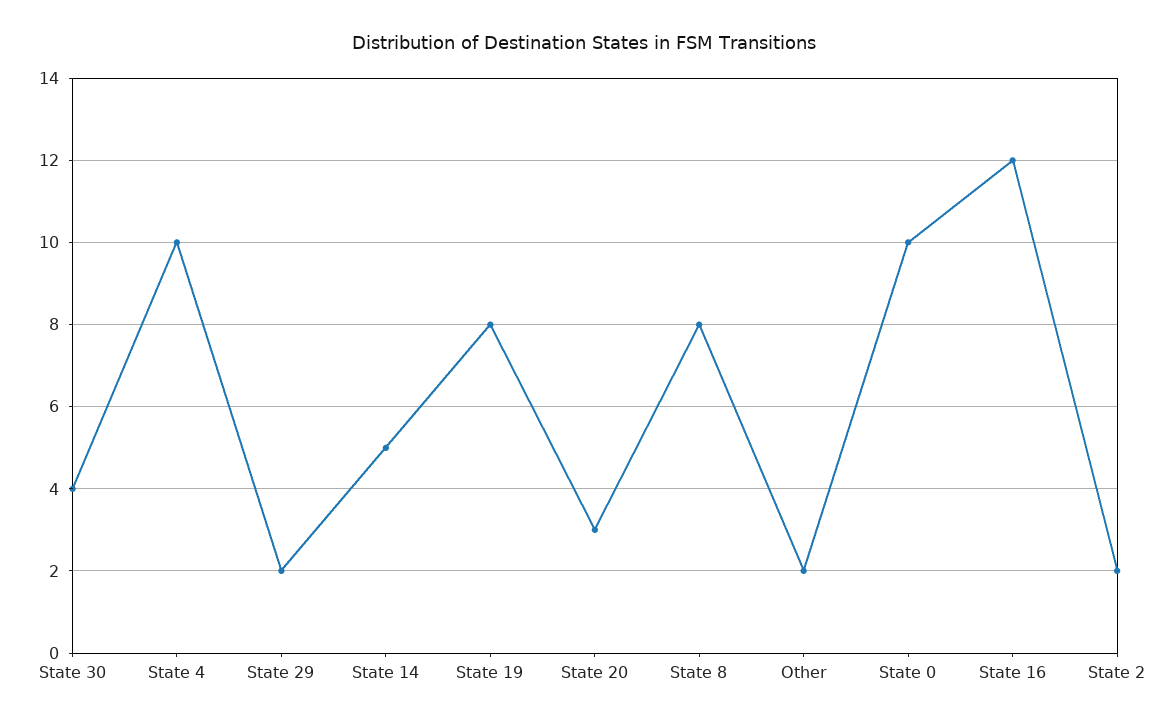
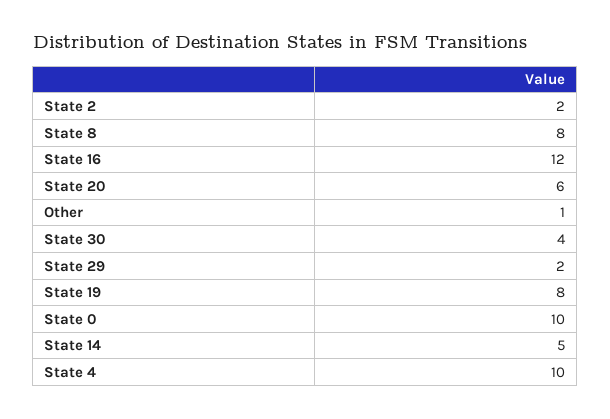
  {
    "State 30": 4,
    "State 4": 10,
    "State 29": 2,
    "State 14": 5,
    "State 19": 8,
-   "State 20": 3,
+   "State 20": 6,
    "State 8": 8,
-   "Other": 2,
+   "Other": 1,
    "State 0": 10,
    "State 16": 12,
    "State 2": 2
  }

